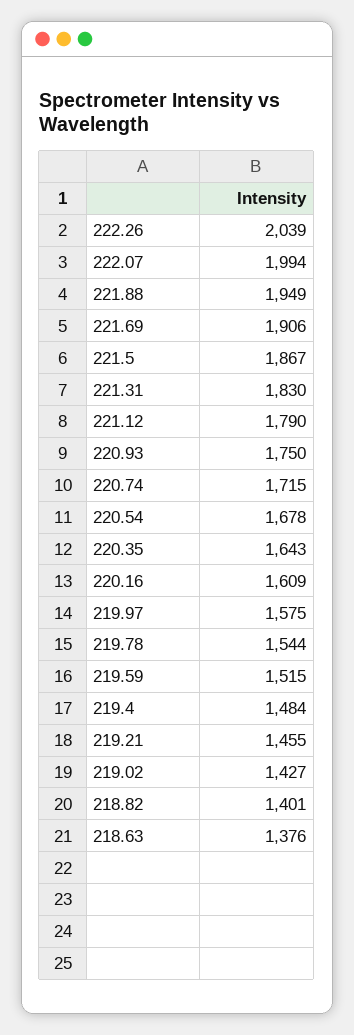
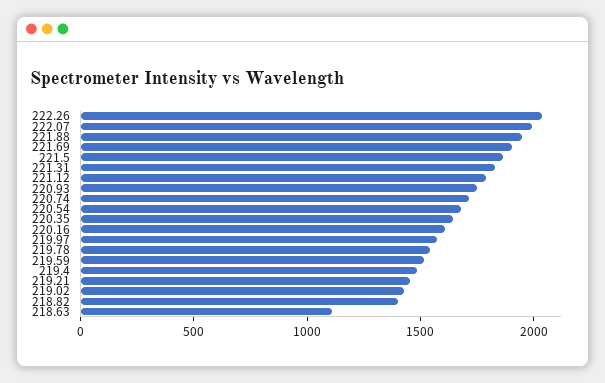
  {
    "222.26": 2039,
    "222.07": 1994,
    "221.88": 1949,
    "221.69": 1906,
    "221.5": 1867,
    "221.31": 1830,
    "221.12": 1790,
    "220.93": 1750,
    "220.74": 1715,
    "220.54": 1678,
    "220.35": 1643,
    "220.16": 1609,
    "219.97": 1575,
    "219.78": 1544,
    "219.59": 1515,
    "219.4": 1484,
    "219.21": 1455,
    "219.02": 1427,
    "218.82": 1401,
-   "218.63": 1376
+   "218.63": 1100
  }

